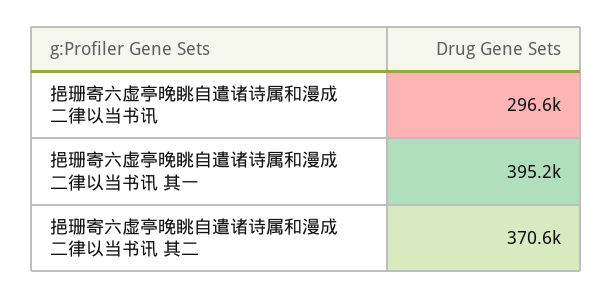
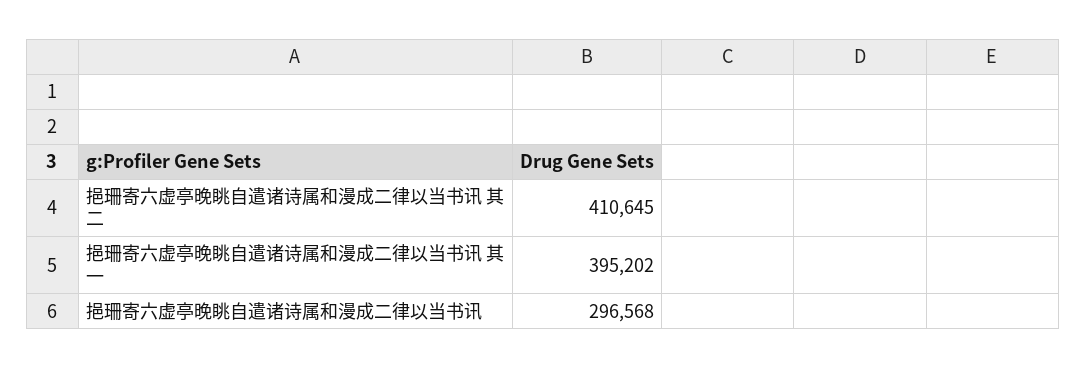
  {
    "挹珊寄六虚亭晚眺自遣诸诗属和漫成二律以当书讯": 296568,
    "挹珊寄六虚亭晚眺自遣诸诗属和漫成二律以当书讯 其一": 395202,
-   "挹珊寄六虚亭晚眺自遣诸诗属和漫成二律以当书讯 其二": 370600
+   "挹珊寄六虚亭晚眺自遣诸诗属和漫成二律以当书讯 其二": 410645
  }

